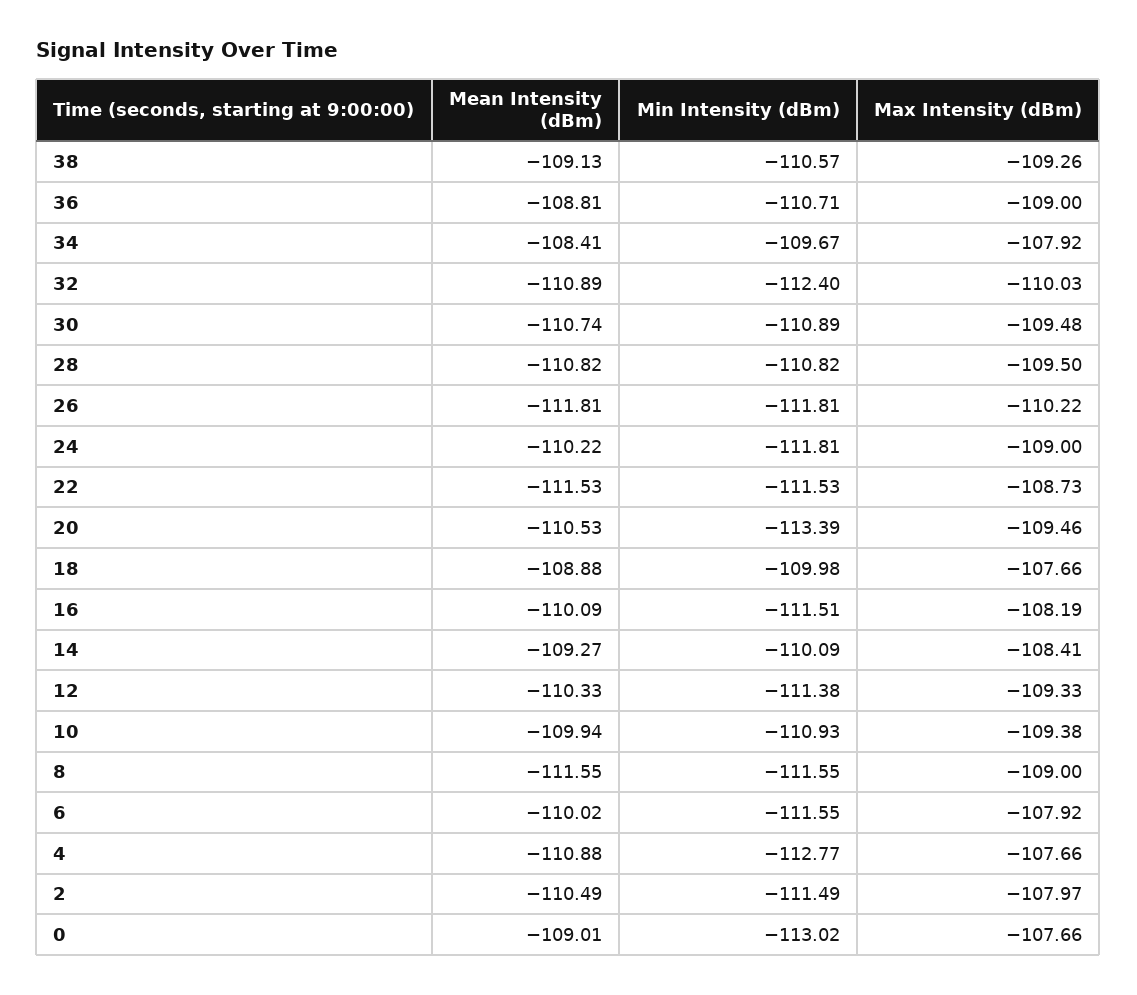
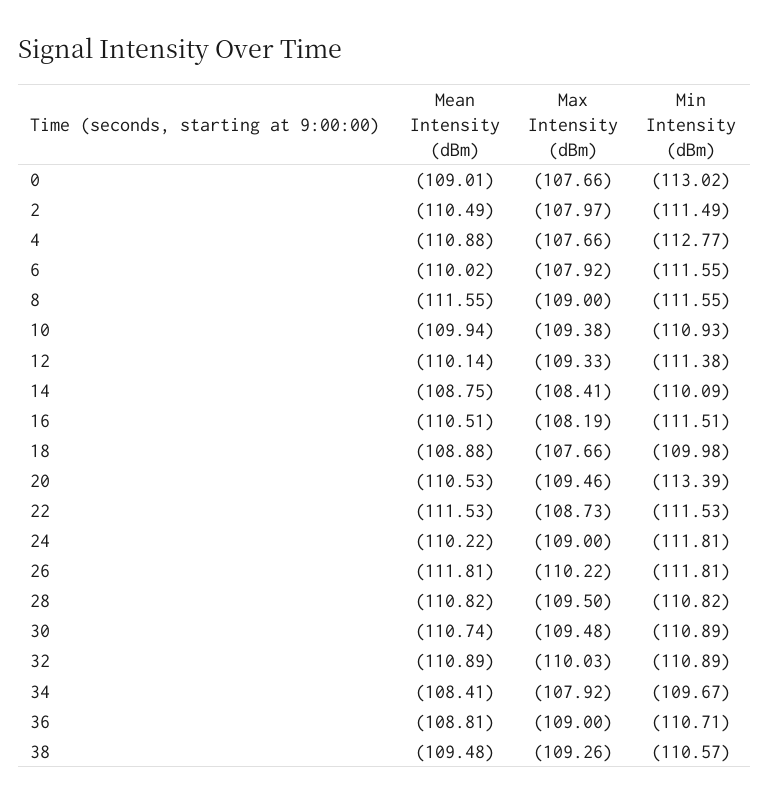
  {
    "Mean Intensity (dBm)": {
-     "38": -109.13,
+     "38": -109.48,
      "36": -108.81,
      "34": -108.41,
      "32": -110.89,
      "30": -110.74,
      "28": -110.82,
      "26": -111.81,
      "24": -110.22,
      "22": -111.53,
      "20": -110.53,
      "18": -108.88,
-     "16": -110.09,
+     "16": -110.51,
-     "14": -109.27,
+     "14": -108.75,
-     "12": -110.33,
+     "12": -110.14,
      "10": -109.94,
      "8": -111.55,
      "6": -110.02,
      "4": -110.88,
      "2": -110.49,
      "0": -109.01
    },
    "Min Intensity (dBm)": {
      "38": -110.57,
      "36": -110.71,
      "34": -109.67,
-     "32": -112.4,
+     "32": -110.89,
      "30": -110.89,
      "28": -110.82,
      "26": -111.81,
      "24": -111.81,
      "22": -111.53,
      "20": -113.39,
      "18": -109.98,
      "16": -111.51,
      "14": -110.09,
      "12": -111.38,
      "10": -110.93,
      "8": -111.55,
      "6": -111.55,
      "4": -112.77,
      "2": -111.49,
      "0": -113.02
    },
    "Max Intensity (dBm)": {
      "38": -109.26,
      "36": -109,
      "34": -107.92,
      "32": -110.03,
      "30": -109.48,
      "28": -109.5,
      "26": -110.22,
      "24": -109,
      "22": -108.73,
      "20": -109.46,
      "18": -107.66,
      "16": -108.19,
      "14": -108.41,
      "12": -109.33,
      "10": -109.38,
      "8": -109,
      "6": -107.92,
      "4": -107.66,
      "2": -107.97,
      "0": -107.66
    }
  }

